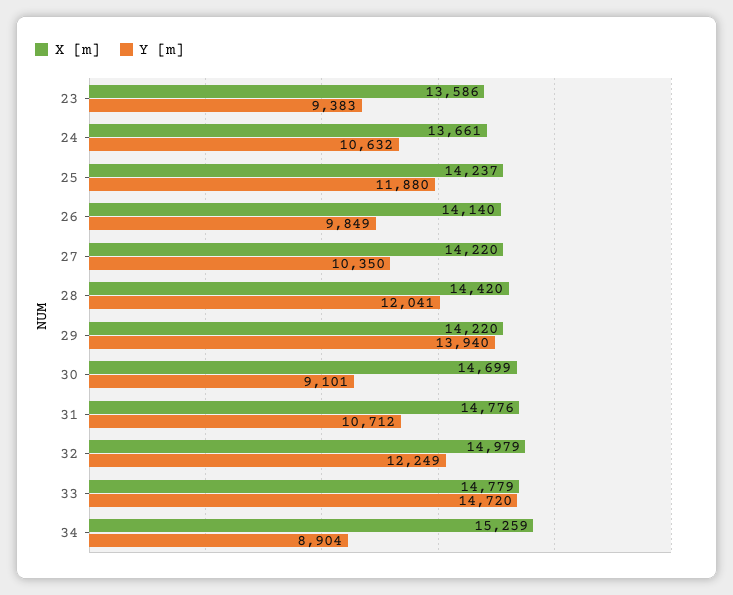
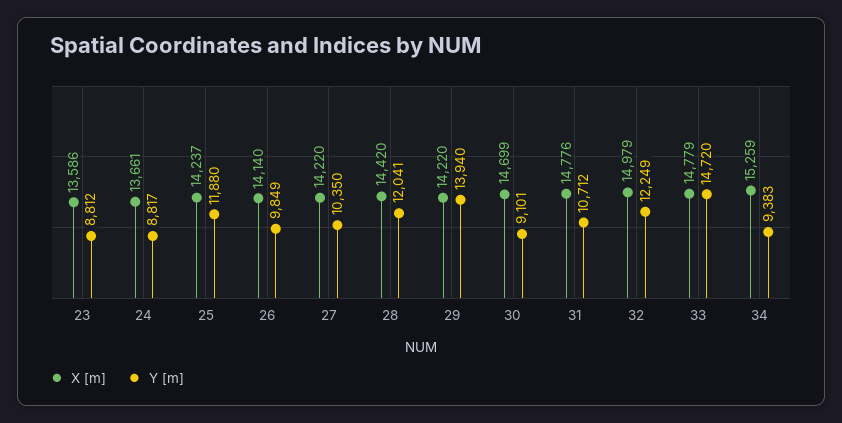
  {
    "X [m]": {
      "23": 13586,
      "24": 13661,
      "25": 14237,
      "26": 14140,
      "27": 14220,
      "28": 14420,
      "29": 14220,
      "30": 14699,
      "31": 14776,
      "32": 14979,
      "33": 14779,
      "34": 15259
    },
    "Y [m]": {
-     "23": 9383,
+     "23": 8812,
-     "24": 10632,
+     "24": 8817,
      "25": 11880,
      "26": 9849,
      "27": 10350,
      "28": 12041,
      "29": 13940,
      "30": 9101,
      "31": 10712,
      "32": 12249,
      "33": 14720,
-     "34": 8904
+     "34": 9383
    }
  }

